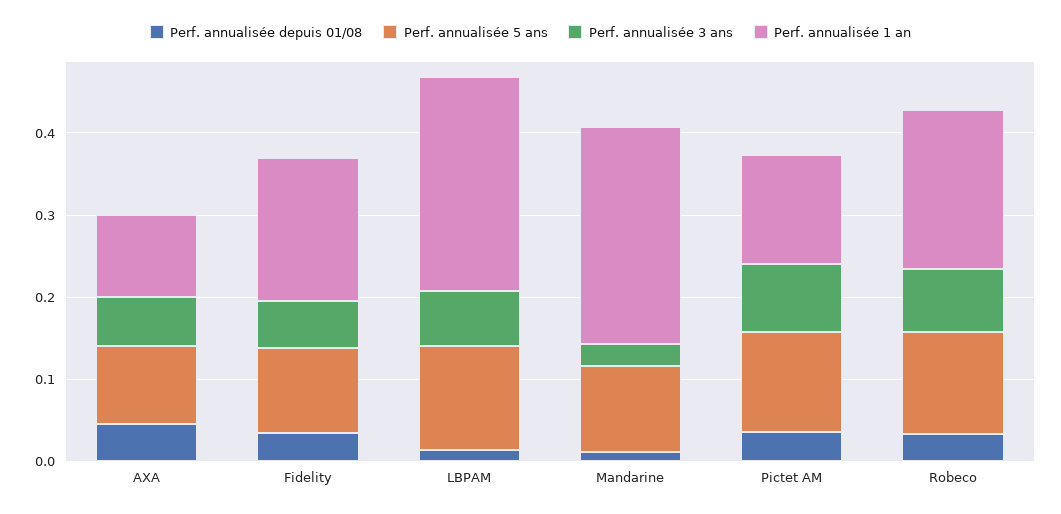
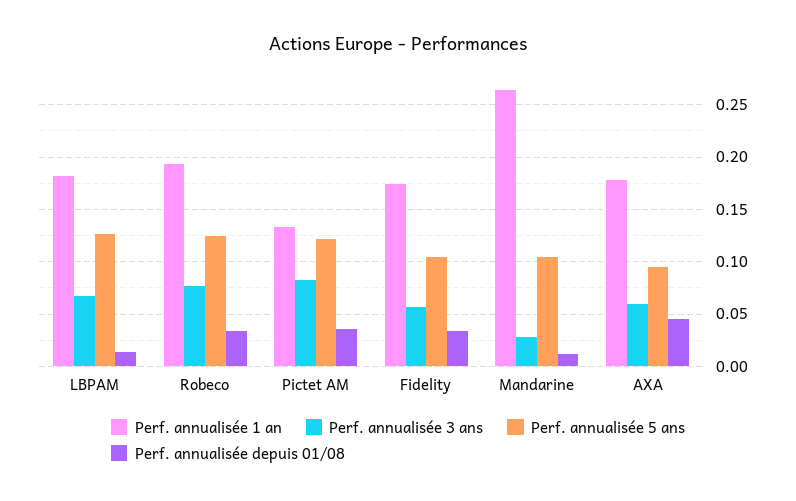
  {
    "Perf. annualisée depuis 01/08": {
      "AXA": 0.05,
      "Fidelity": 0.03,
      "LBPAM": 0.01,
      "Mandarine": 0.01,
      "Pictet AM": 0.04,
      "Robeco": 0.03
    },
    "Perf. annualisée 5 ans": {
      "AXA": 0.1,
      "Fidelity": 0.1,
      "LBPAM": 0.13,
      "Mandarine": 0.1,
      "Pictet AM": 0.12,
      "Robeco": 0.12
    },
    "Perf. annualisée 3 ans": {
      "AXA": 0.06,
      "Fidelity": 0.06,
      "LBPAM": 0.07,
      "Mandarine": 0.03,
      "Pictet AM": 0.08,
      "Robeco": 0.08
    },
    "Perf. annualisée 1 an": {
-     "AXA": 0.1,
+     "AXA": 0.18,
      "Fidelity": 0.17,
-     "LBPAM": 0.26,
+     "LBPAM": 0.18,
      "Mandarine": 0.26,
      "Pictet AM": 0.13,
      "Robeco": 0.19
    }
  }

